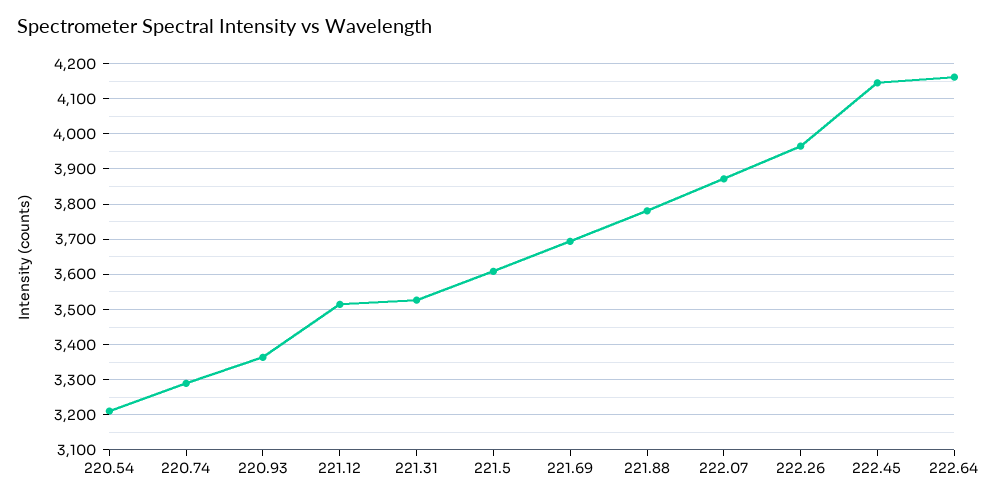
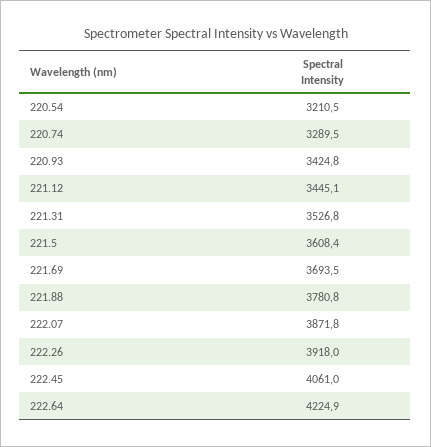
  {
    "220.54": 3210.5,
    "220.74": 3289.5,
-   "220.93": 3360,
+   "220.93": 3424.8,
-   "221.12": 3520,
+   "221.12": 3445.1,
    "221.31": 3526.8,
    "221.5": 3608.4,
    "221.69": 3693.5,
    "221.88": 3780.8,
    "222.07": 3871.8,
-   "222.26": 3960,
+   "222.26": 3918,
-   "222.45": 4140,
+   "222.45": 4061,
-   "222.64": 4160
+   "222.64": 4224.9
  }

